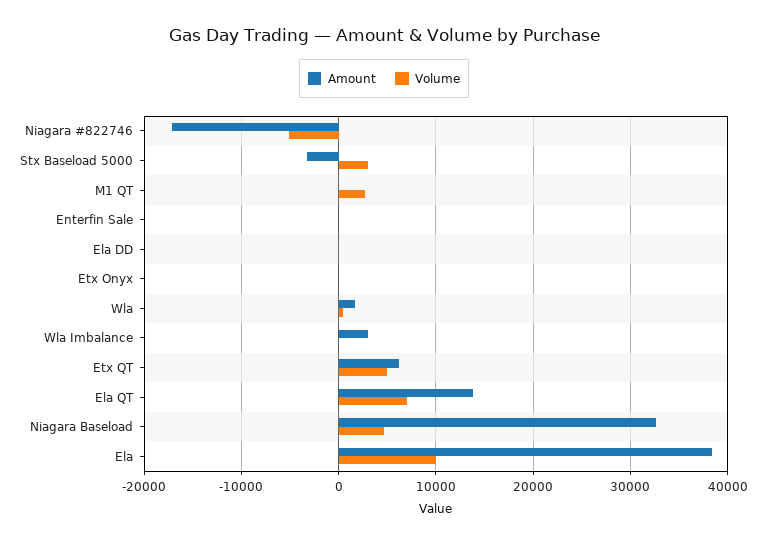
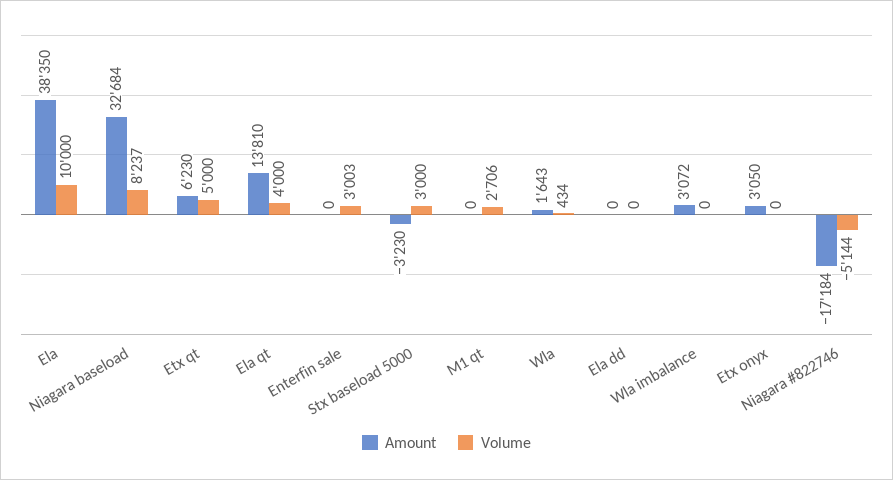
  {
    "Amount": {
      "Niagara #822746": -17184,
      "Stx Baseload 5000": -3230,
      "M1 QT": 0,
      "Enterfin Sale": 0,
      "Ela DD": 0,
-     "Etx Onyx": 0,
+     "Etx Onyx": 3050,
      "Wla": 1643,
      "Wla Imbalance": 3072,
      "Etx QT": 6230,
      "Ela QT": 13810,
      "Niagara Baseload": 32684,
      "Ela": 38350
    },
    "Volume": {
      "Niagara #822746": -5144,
      "Stx Baseload 5000": 3000,
      "M1 QT": 2706,
-     "Enterfin Sale": 0,
+     "Enterfin Sale": 3003,
      "Ela DD": 0,
      "Etx Onyx": 0,
      "Wla": 434,
      "Wla Imbalance": 0,
      "Etx QT": 5000,
-     "Ela QT": 7000,
+     "Ela QT": 4000,
-     "Niagara Baseload": 5000,
+     "Niagara Baseload": 8237,
      "Ela": 10000
    }
  }

